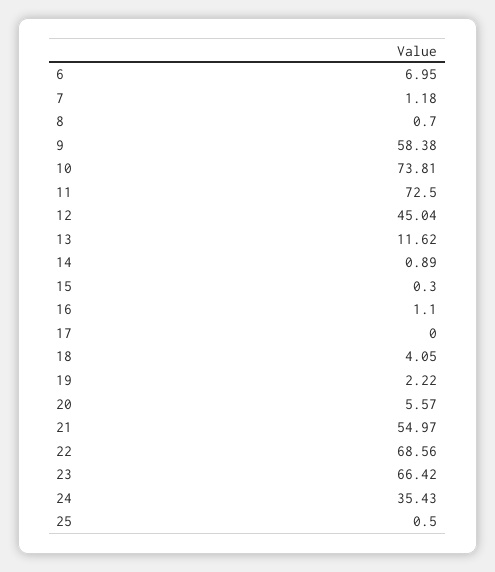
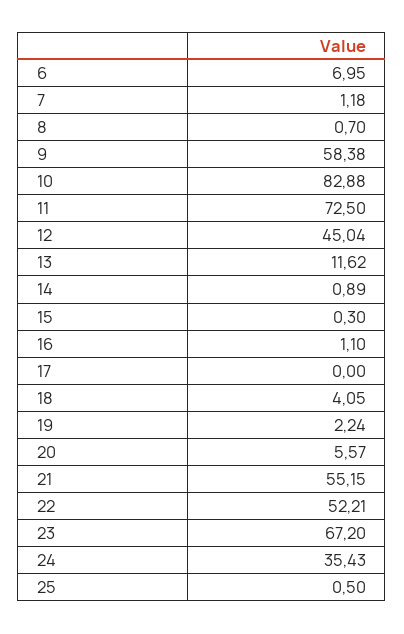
  {
    "6": 6.95,
    "7": 1.18,
    "8": 0.7,
    "9": 58.38,
-   "10": 73.81,
+   "10": 82.88,
    "11": 72.5,
    "12": 45.04,
    "13": 11.62,
    "14": 0.89,
    "15": 0.3,
    "16": 1.1,
    "17": 0,
    "18": 4.05,
-   "19": 2.22,
+   "19": 2.24,
    "20": 5.57,
-   "21": 54.97,
+   "21": 55.15,
-   "22": 68.56,
+   "22": 52.21,
-   "23": 66.42,
+   "23": 67.2,
    "24": 35.43,
    "25": 0.5
  }

